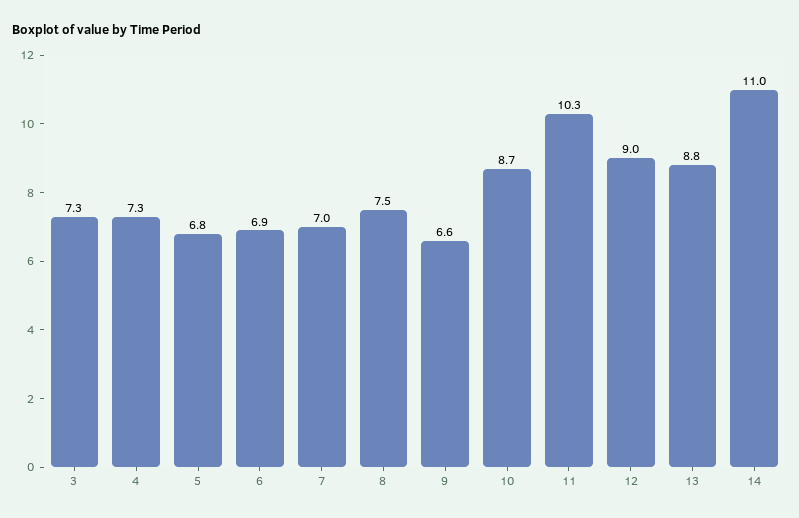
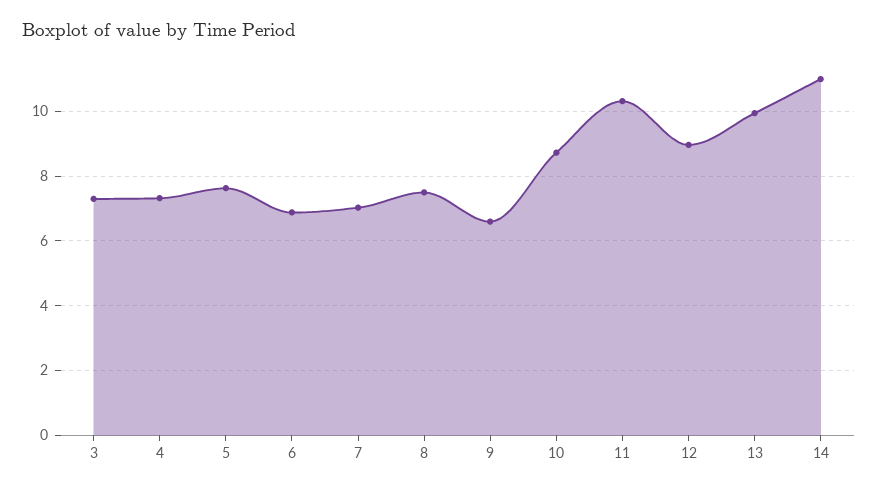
  {
    "3": 7.3,
    "4": 7.3,
-   "5": 6.8,
+   "5": 7.6,
    "6": 6.9,
    "7": 7,
    "8": 7.5,
    "9": 6.6,
    "10": 8.7,
    "11": 10.3,
    "12": 9,
-   "13": 8.8,
+   "13": 10,
    "14": 11
  }

